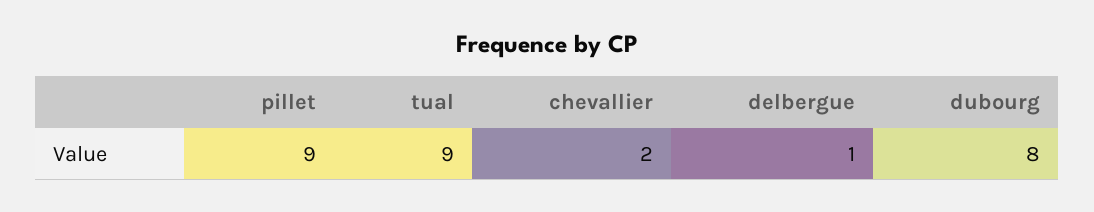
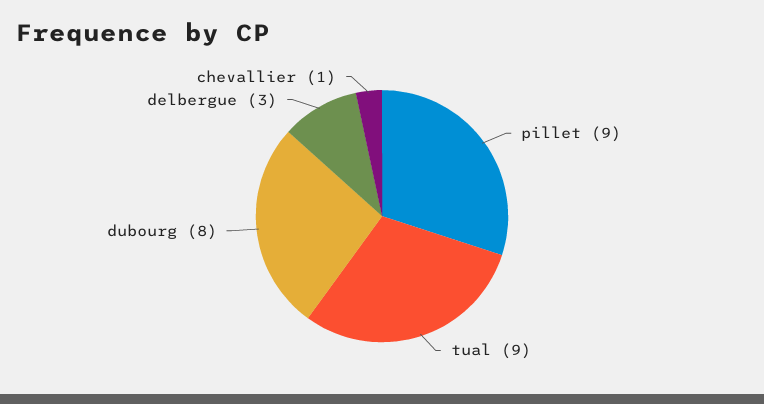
  {
    "pillet": 9,
    "tual": 9,
-   "chevallier": 2,
+   "chevallier": 1,
-   "delbergue": 1,
+   "delbergue": 3,
    "dubourg": 8
  }

